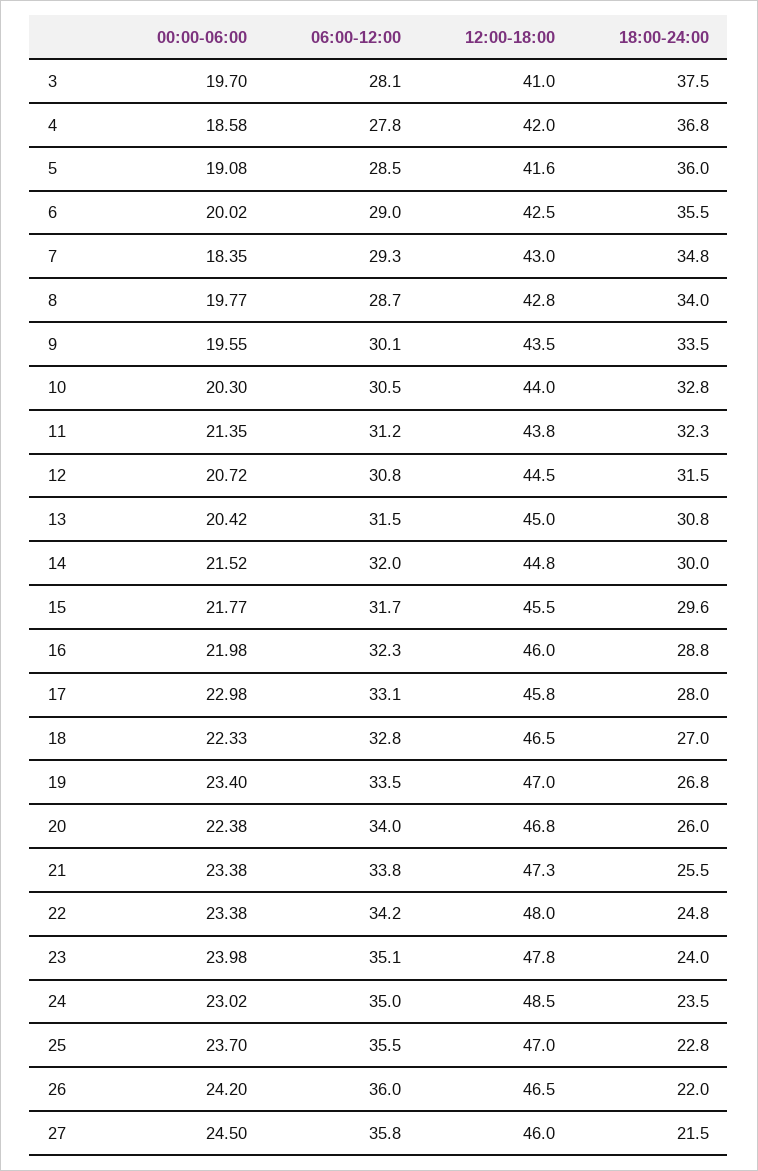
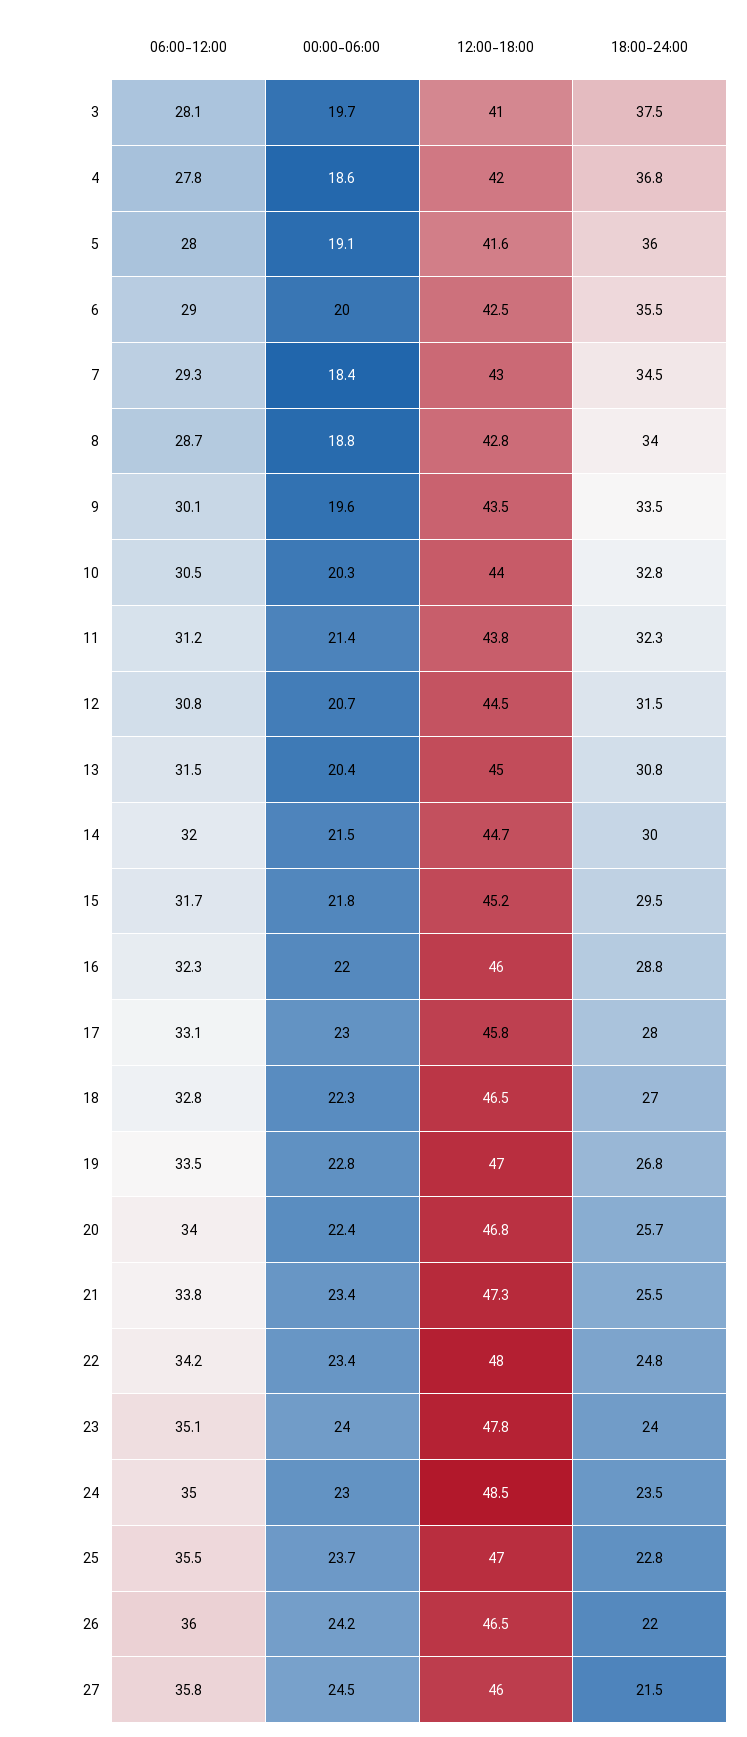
  {
    "00:00-06:00": {
      "3": 19.7,
      "4": 18.58,
      "5": 19.08,
      "6": 20.02,
      "7": 18.35,
-     "8": 19.77,
+     "8": 18.8,
      "9": 19.55,
      "10": 20.3,
      "11": 21.35,
      "12": 20.72,
      "13": 20.42,
      "14": 21.52,
      "15": 21.77,
      "16": 21.98,
      "17": 22.98,
      "18": 22.33,
-     "19": 23.4,
+     "19": 22.8,
      "20": 22.38,
      "21": 23.38,
      "22": 23.38,
      "23": 23.98,
      "24": 23.02,
      "25": 23.7,
      "26": 24.2,
      "27": 24.5
    },
    "06:00-12:00": {
      "3": 28.1,
      "4": 27.8,
-     "5": 28.5,
+     "5": 28,
      "6": 29,
      "7": 29.3,
      "8": 28.7,
      "9": 30.1,
      "10": 30.5,
      "11": 31.2,
      "12": 30.8,
      "13": 31.5,
      "14": 32,
      "15": 31.7,
      "16": 32.3,
      "17": 33.1,
      "18": 32.8,
      "19": 33.5,
      "20": 34,
      "21": 33.8,
      "22": 34.2,
      "23": 35.1,
      "24": 35,
      "25": 35.5,
      "26": 36,
      "27": 35.8
    },
    "12:00-18:00": {
      "3": 41,
      "4": 42,
      "5": 41.6,
      "6": 42.5,
      "7": 43,
      "8": 42.8,
      "9": 43.5,
      "10": 44,
      "11": 43.8,
      "12": 44.5,
      "13": 45,
-     "14": 44.8,
+     "14": 44.7,
-     "15": 45.5,
+     "15": 45.2,
      "16": 46,
      "17": 45.8,
      "18": 46.5,
      "19": 47,
      "20": 46.8,
      "21": 47.3,
      "22": 48,
      "23": 47.8,
      "24": 48.5,
      "25": 47,
      "26": 46.5,
      "27": 46
    },
    "18:00-24:00": {
      "3": 37.5,
      "4": 36.8,
      "5": 36,
      "6": 35.5,
-     "7": 34.8,
+     "7": 34.5,
      "8": 34,
      "9": 33.5,
      "10": 32.8,
      "11": 32.3,
      "12": 31.5,
      "13": 30.8,
      "14": 30,
-     "15": 29.6,
+     "15": 29.5,
      "16": 28.8,
      "17": 28,
      "18": 27,
      "19": 26.8,
-     "20": 26,
+     "20": 25.7,
      "21": 25.5,
      "22": 24.8,
      "23": 24,
      "24": 23.5,
      "25": 22.8,
      "26": 22,
      "27": 21.5
    }
  }

